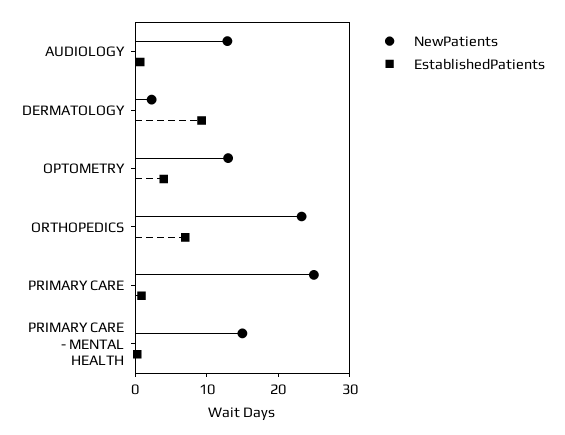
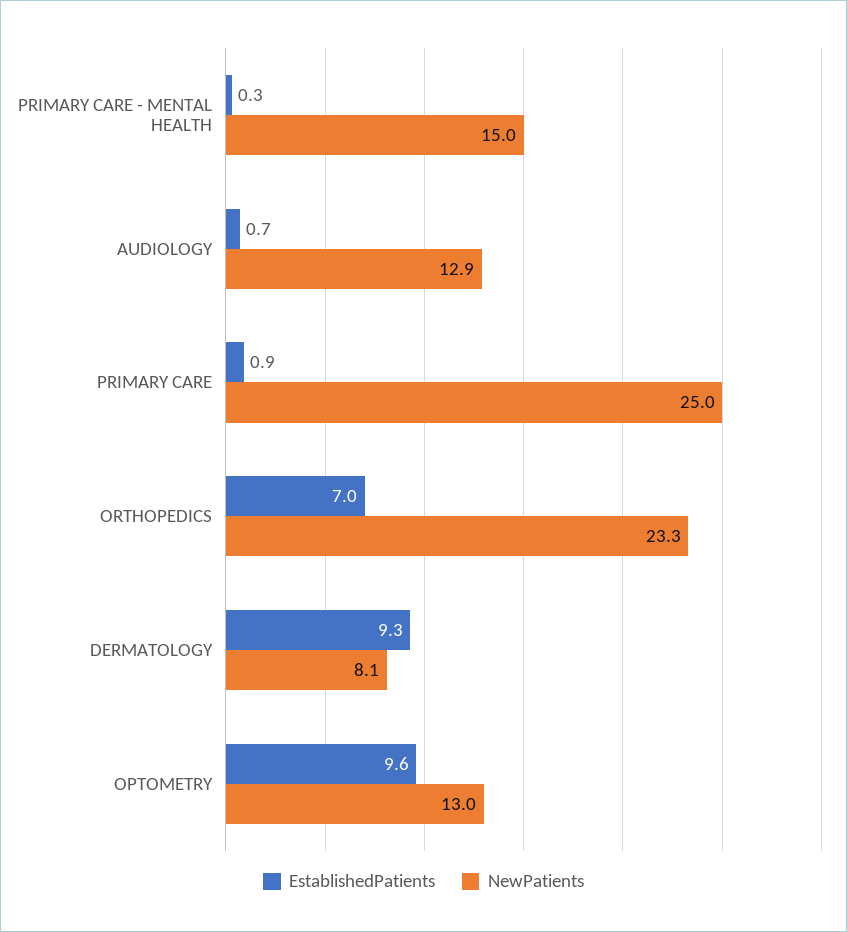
  {
    "NewPatients": {
      "AUDIOLOGY": 12.9,
-     "DERMATOLOGY": 2,
+     "DERMATOLOGY": 8.1,
      "OPTOMETRY": 13,
      "ORTHOPEDICS": 23.3,
      "PRIMARY CARE": 25,
      "PRIMARY CARE - MENTAL HEALTH": 15
    },
    "EstablishedPatients": {
      "AUDIOLOGY": 0.7,
      "DERMATOLOGY": 9.3,
-     "OPTOMETRY": 4,
+     "OPTOMETRY": 9.6,
      "ORTHOPEDICS": 7,
      "PRIMARY CARE": 0.9,
      "PRIMARY CARE - MENTAL HEALTH": 0.3
    }
  }

